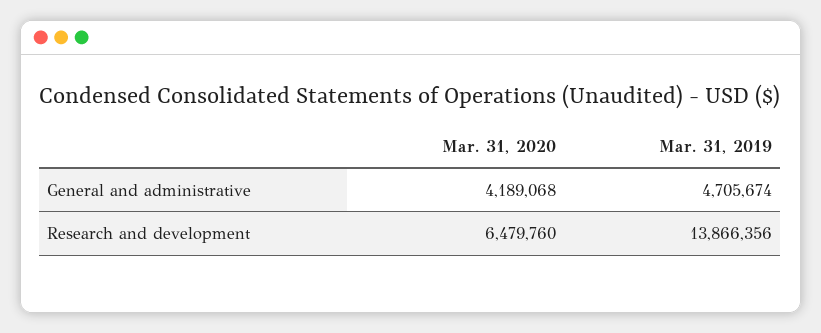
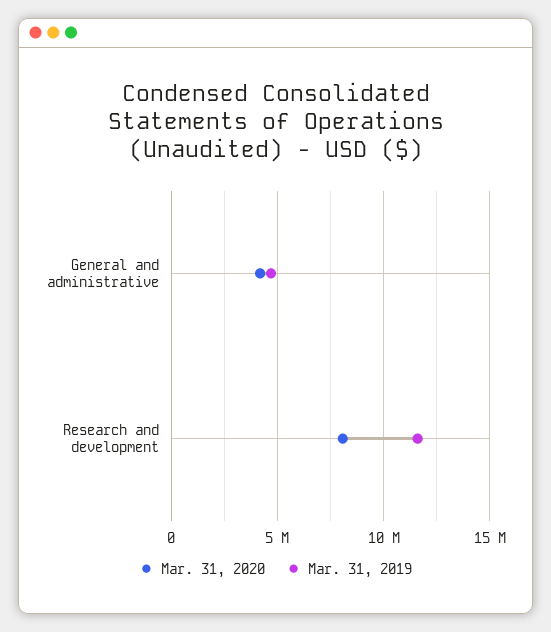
  {
    "Mar. 31, 2020": {
      "General and administrative": 4189068,
-     "Research and development": 6479760
+     "Research and development": 8000000
    },
    "Mar. 31, 2019": {
      "General and administrative": 4705674,
-     "Research and development": 13866356
+     "Research and development": 11500000
    }
  }

